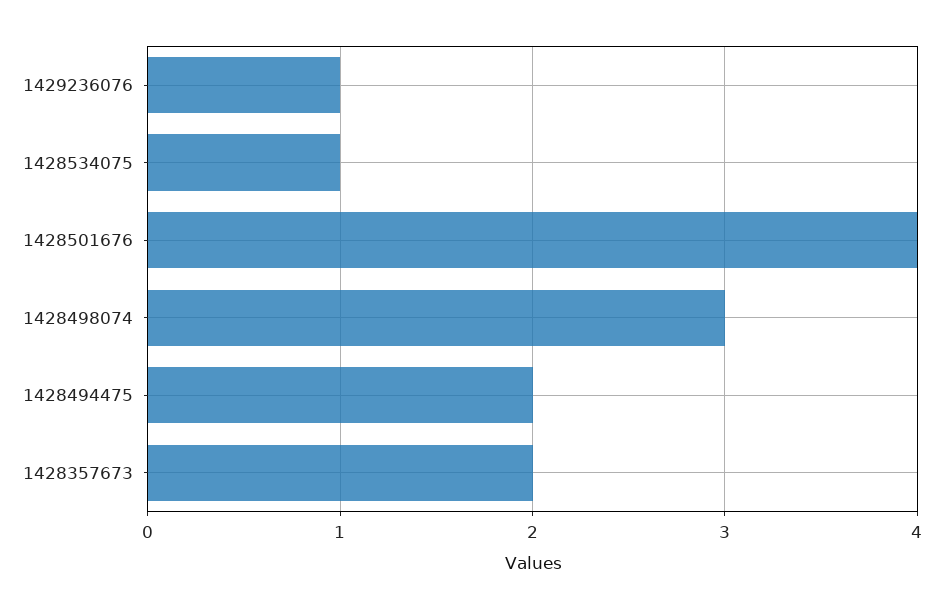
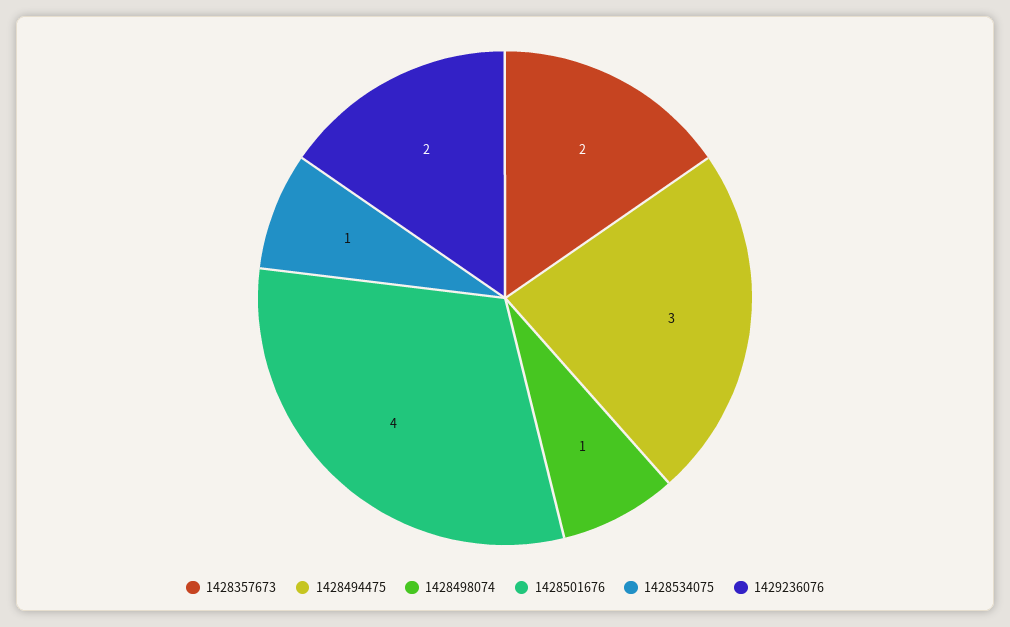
  {
-   "1429236076": 1,
+   "1429236076": 2,
    "1428534075": 1,
    "1428501676": 4,
-   "1428498074": 3,
+   "1428498074": 1,
-   "1428494475": 2,
+   "1428494475": 3,
    "1428357673": 2
  }

